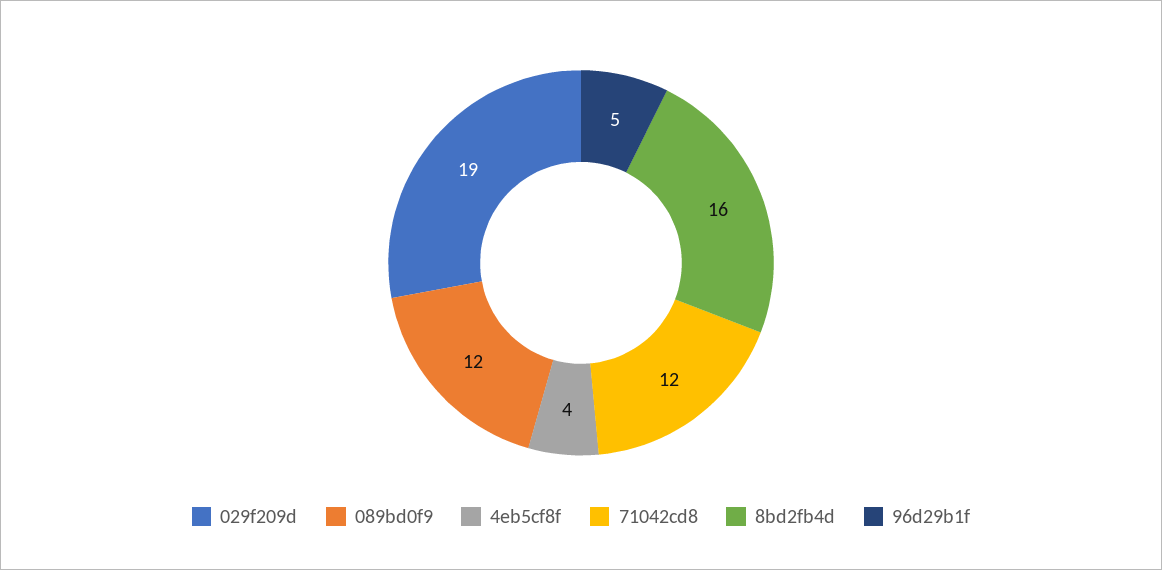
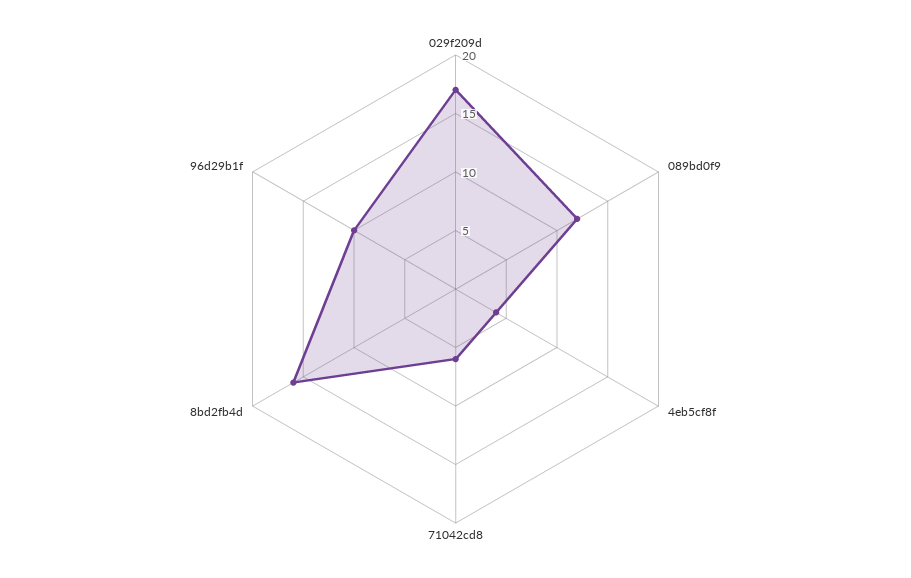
  {
-   "029f209d": 19,
+   "029f209d": 17,
    "089bd0f9": 12,
    "4eb5cf8f": 4,
-   "71042cd8": 12,
+   "71042cd8": 6,
    "8bd2fb4d": 16,
-   "96d29b1f": 5
+   "96d29b1f": 10
  }

